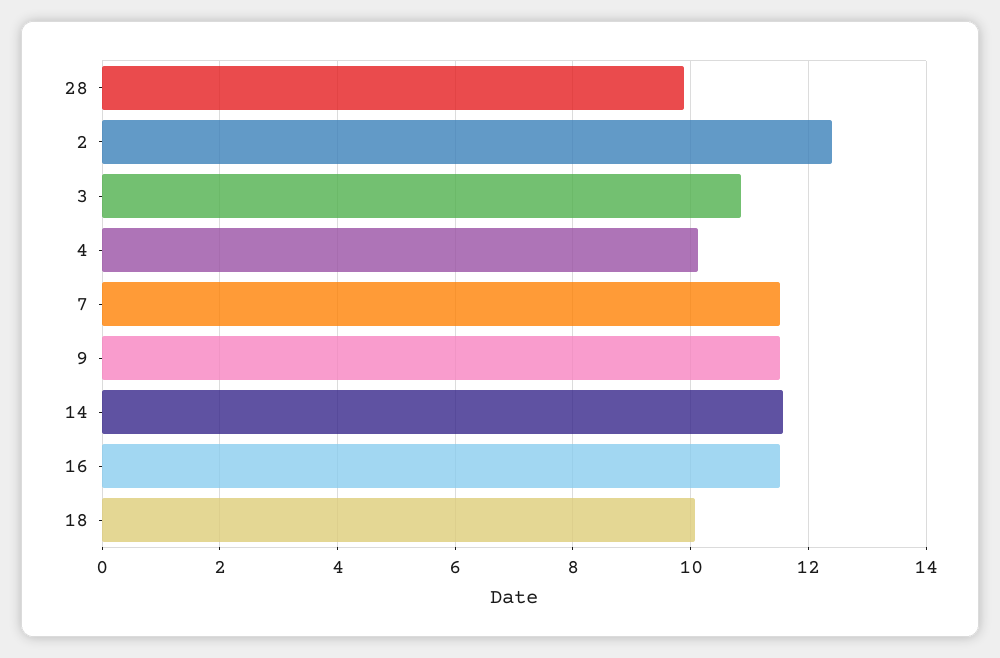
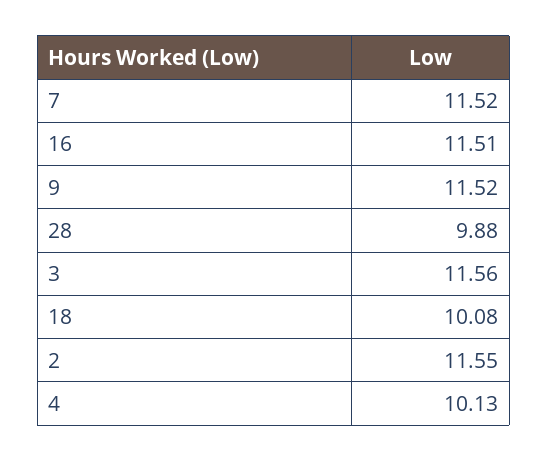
  {
    "28": 9.88,
-   "2": 12.4,
+   "2": 11.55,
-   "3": 10.8,
+   "3": 11.56,
    "4": 10.13,
    "7": 11.52,
    "9": 11.52,
-   "14": 11.6,
    "16": 11.51,
    "18": 10.08
  }

